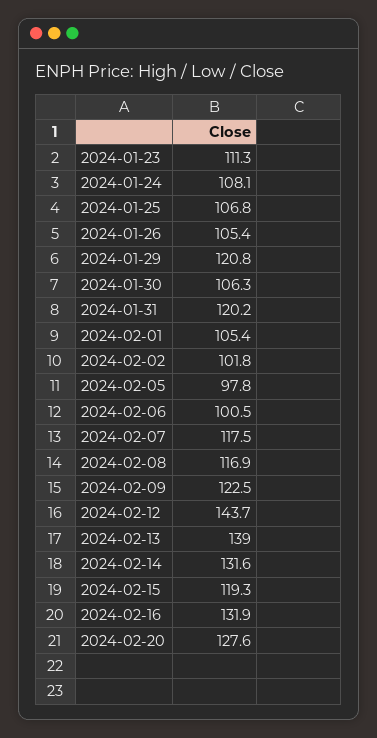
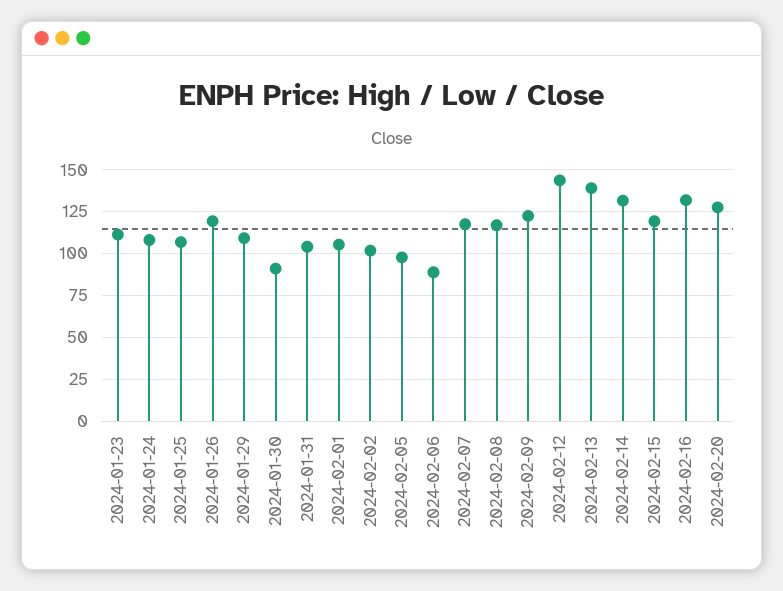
  {
    "2024-01-23": 111.3,
    "2024-01-24": 108.1,
    "2024-01-25": 106.8,
-   "2024-01-26": 105.4,
+   "2024-01-26": 120,
-   "2024-01-29": 120.8,
+   "2024-01-29": 110,
-   "2024-01-30": 106.3,
+   "2024-01-30": 90,
-   "2024-01-31": 120.2,
+   "2024-01-31": 105,
    "2024-02-01": 105.4,
    "2024-02-02": 101.8,
    "2024-02-05": 97.8,
-   "2024-02-06": 100.5,
+   "2024-02-06": 90,
    "2024-02-07": 117.5,
    "2024-02-08": 116.9,
    "2024-02-09": 122.5,
    "2024-02-12": 143.7,
    "2024-02-13": 139,
    "2024-02-14": 131.6,
    "2024-02-15": 119.3,
    "2024-02-16": 131.9,
    "2024-02-20": 127.6
  }

